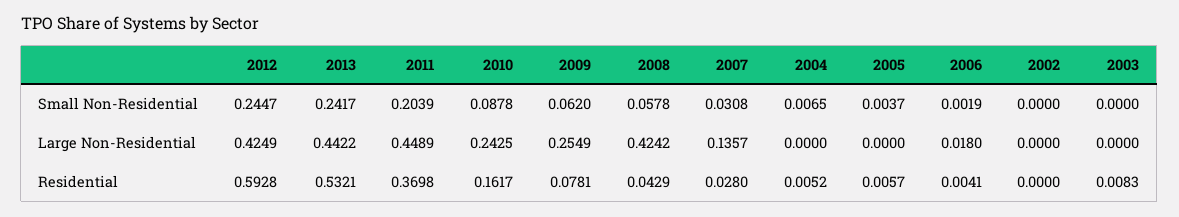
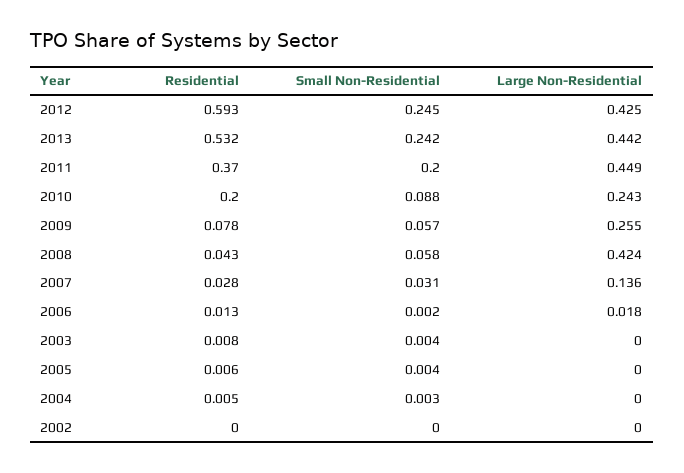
  {
    "2012": {
      "Small Non-Residential": 0.2447,
      "Large Non-Residential": 0.4249,
      "Residential": 0.5928
    },
    "2013": {
      "Small Non-Residential": 0.2417,
      "Large Non-Residential": 0.4422,
      "Residential": 0.5321
    },
    "2011": {
-     "Small Non-Residential": 0.2039,
+     "Small Non-Residential": 0.2,
      "Large Non-Residential": 0.4489,
      "Residential": 0.3698
    },
    "2010": {
      "Small Non-Residential": 0.0878,
      "Large Non-Residential": 0.2425,
-     "Residential": 0.1617
+     "Residential": 0.2
    },
    "2009": {
-     "Small Non-Residential": 0.062,
+     "Small Non-Residential": 0.057,
      "Large Non-Residential": 0.2549,
      "Residential": 0.0781
    },
    "2008": {
      "Small Non-Residential": 0.0578,
      "Large Non-Residential": 0.4242,
      "Residential": 0.0429
    },
    "2007": {
      "Small Non-Residential": 0.0308,
      "Large Non-Residential": 0.1357,
      "Residential": 0.028
    },
    "2004": {
-     "Small Non-Residential": 0.0065,
+     "Small Non-Residential": 0.003,
      "Large Non-Residential": 0,
      "Residential": 0.0052
    },
    "2005": {
      "Small Non-Residential": 0.0037,
      "Large Non-Residential": 0,
      "Residential": 0.0057
    },
    "2006": {
      "Small Non-Residential": 0.0019,
      "Large Non-Residential": 0.018,
-     "Residential": 0.0041
+     "Residential": 0.013
    },
    "2002": {
      "Small Non-Residential": 0,
      "Large Non-Residential": 0,
      "Residential": 0
    },
    "2003": {
-     "Small Non-Residential": 0,
+     "Small Non-Residential": 0.004,
      "Large Non-Residential": 0,
      "Residential": 0.0083
    }
  }

